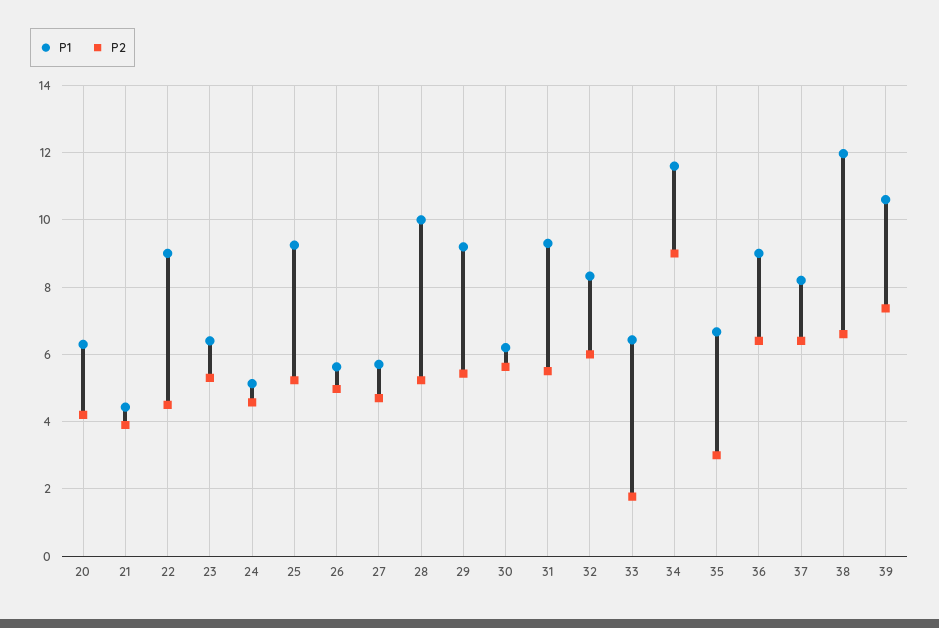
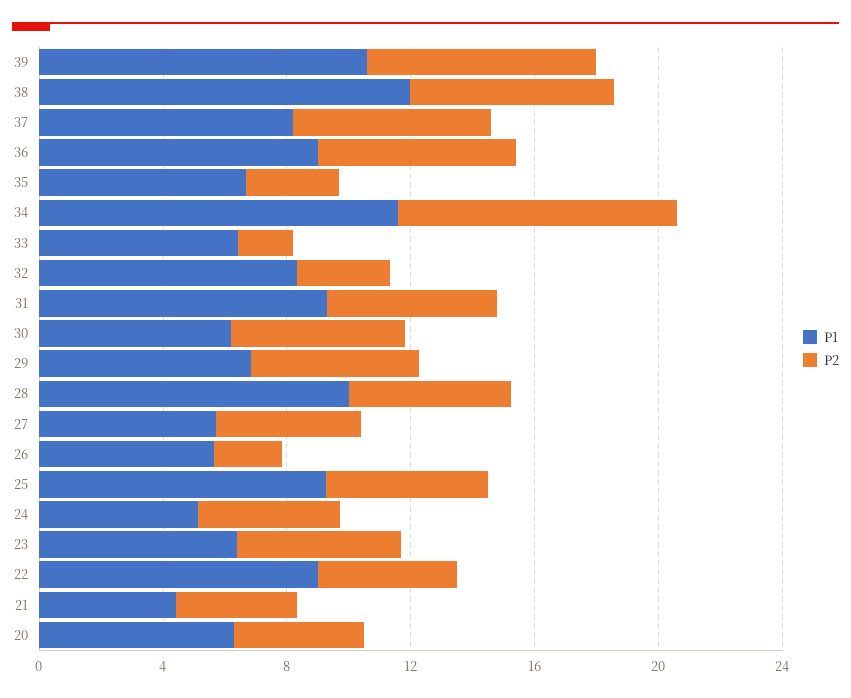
  {
    "P1": {
      "20": 6.4,
      "21": 4.4,
      "22": 9,
      "23": 6.4,
      "24": 5.2,
      "25": 9.2,
      "26": 5.6,
      "27": 5.8,
      "28": 10,
-     "29": 9.2,
+     "29": 7,
      "30": 6.2,
      "31": 9.4,
      "32": 8.4,
      "33": 6.4,
      "34": 11.6,
      "35": 6.6,
      "36": 9,
      "37": 8.2,
      "38": 12,
      "39": 10.6
    },
    "P2": {
      "20": 4.2,
      "21": 4,
      "22": 4.6,
      "23": 5.4,
      "24": 4.6,
      "25": 5.2,
-     "26": 5,
+     "26": 2,
      "27": 4.8,
      "28": 5.2,
      "29": 5.4,
      "30": 5.6,
      "31": 5.6,
-     "32": 6,
+     "32": 3,
      "33": 1.8,
      "34": 9,
      "35": 3,
      "36": 6.4,
      "37": 6.4,
      "38": 6.6,
      "39": 7.4
    }
  }

